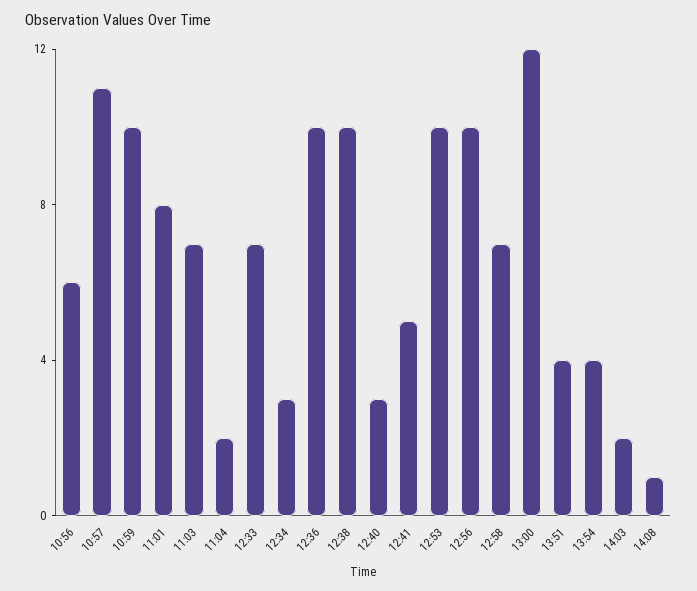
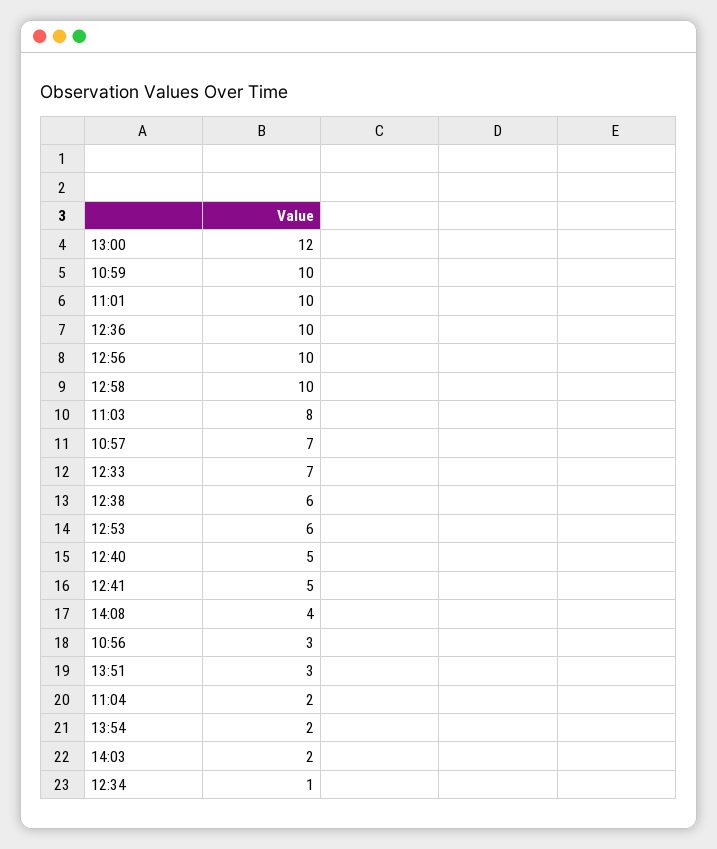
  {
-   "10:56": 6,
+   "10:56": 3,
-   "10:57": 11,
+   "10:57": 7,
    "10:59": 10,
-   "11:01": 8,
+   "11:01": 10,
-   "11:03": 7,
+   "11:03": 8,
    "11:04": 2,
    "12:33": 7,
-   "12:34": 3,
+   "12:34": 1,
    "12:36": 10,
-   "12:38": 10,
+   "12:38": 6,
-   "12:40": 3,
+   "12:40": 5,
    "12:41": 5,
-   "12:53": 10,
+   "12:53": 6,
    "12:56": 10,
-   "12:58": 7,
+   "12:58": 10,
    "13:00": 12,
-   "13:51": 4,
+   "13:51": 3,
-   "13:54": 4,
+   "13:54": 2,
    "14:03": 2,
-   "14:08": 1
+   "14:08": 4
  }

